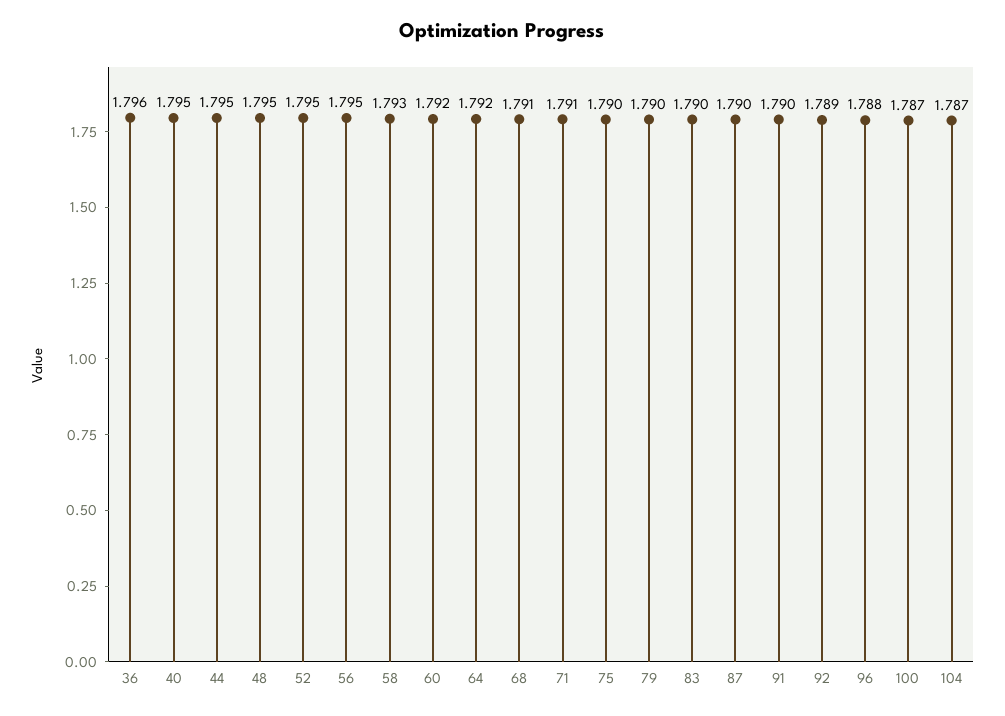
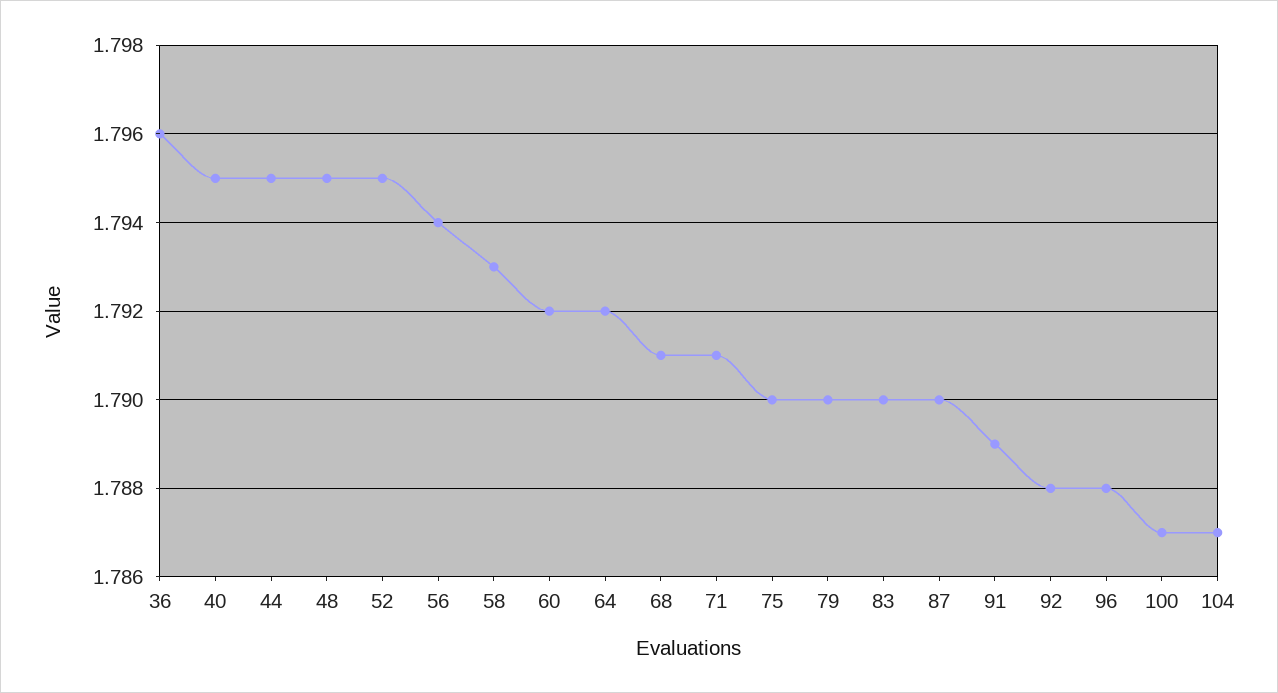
  {
    "36": 1.796,
    "40": 1.795,
    "44": 1.795,
    "48": 1.795,
    "52": 1.795,
-   "56": 1.795,
+   "56": 1.794,
    "58": 1.793,
    "60": 1.792,
    "64": 1.792,
    "68": 1.791,
    "71": 1.791,
    "75": 1.79,
    "79": 1.79,
    "83": 1.79,
    "87": 1.79,
-   "91": 1.79,
+   "91": 1.789,
-   "92": 1.789,
+   "92": 1.788,
    "96": 1.788,
    "100": 1.787,
    "104": 1.787
  }

